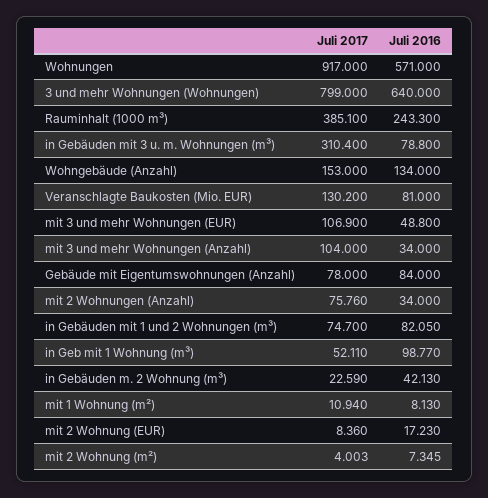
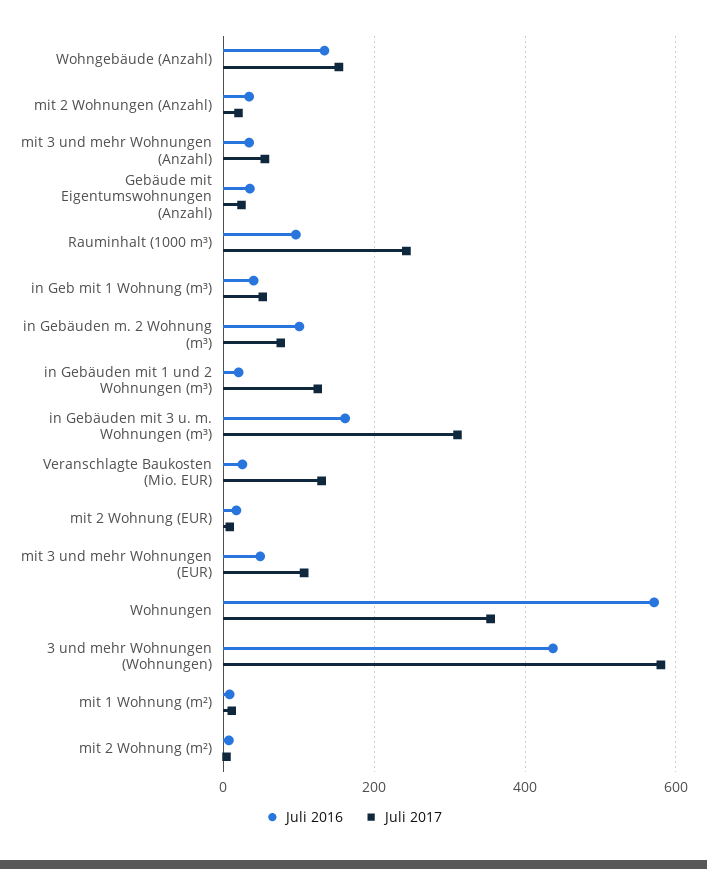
  {
    "Juli 2017": {
-     "Wohnungen": 917,
+     "Wohnungen": 360,
-     "3 und mehr Wohnungen (Wohnungen)": 799,
+     "3 und mehr Wohnungen (Wohnungen)": 580,
-     "Rauminhalt (1000 m³)": 385.1,
+     "Rauminhalt (1000 m³)": 240,
      "in Gebäuden mit 3 u. m. Wohnungen (m³)": 310.4,
      "Wohngebäude (Anzahl)": 153,
      "Veranschlagte Baukosten (Mio. EUR)": 130.2,
      "mit 3 und mehr Wohnungen (EUR)": 106.9,
-     "mit 3 und mehr Wohnungen (Anzahl)": 104,
+     "mit 3 und mehr Wohnungen (Anzahl)": 60,
-     "Gebäude mit Eigentumswohnungen (Anzahl)": 78,
+     "Gebäude mit Eigentumswohnungen (Anzahl)": 20,
-     "mit 2 Wohnungen (Anzahl)": 75.76,
+     "mit 2 Wohnungen (Anzahl)": 20,
-     "in Gebäuden mit 1 und 2 Wohnungen (m³)": 74.7,
+     "in Gebäuden mit 1 und 2 Wohnungen (m³)": 120,
      "in Geb mit 1 Wohnung (m³)": 52.11,
-     "in Gebäuden m. 2 Wohnung (m³)": 22.59,
+     "in Gebäuden m. 2 Wohnung (m³)": 80,
      "mit 1 Wohnung (m²)": 10.94,
      "mit 2 Wohnung (EUR)": 8.36,
      "mit 2 Wohnung (m²)": 4.003
    },
    "Juli 2016": {
      "Wohnungen": 571,
-     "3 und mehr Wohnungen (Wohnungen)": 640,
+     "3 und mehr Wohnungen (Wohnungen)": 440,
-     "Rauminhalt (1000 m³)": 243.3,
+     "Rauminhalt (1000 m³)": 100,
-     "in Gebäuden mit 3 u. m. Wohnungen (m³)": 78.8,
+     "in Gebäuden mit 3 u. m. Wohnungen (m³)": 160,
      "Wohngebäude (Anzahl)": 134,
-     "Veranschlagte Baukosten (Mio. EUR)": 81,
+     "Veranschlagte Baukosten (Mio. EUR)": 20,
      "mit 3 und mehr Wohnungen (EUR)": 48.8,
      "mit 3 und mehr Wohnungen (Anzahl)": 34,
-     "Gebäude mit Eigentumswohnungen (Anzahl)": 84,
+     "Gebäude mit Eigentumswohnungen (Anzahl)": 40,
      "mit 2 Wohnungen (Anzahl)": 34,
-     "in Gebäuden mit 1 und 2 Wohnungen (m³)": 82.05,
+     "in Gebäuden mit 1 und 2 Wohnungen (m³)": 20,
-     "in Geb mit 1 Wohnung (m³)": 98.77,
+     "in Geb mit 1 Wohnung (m³)": 40,
-     "in Gebäuden m. 2 Wohnung (m³)": 42.13,
+     "in Gebäuden m. 2 Wohnung (m³)": 100,
      "mit 1 Wohnung (m²)": 8.13,
      "mit 2 Wohnung (EUR)": 17.23,
      "mit 2 Wohnung (m²)": 7.345
    }
  }

